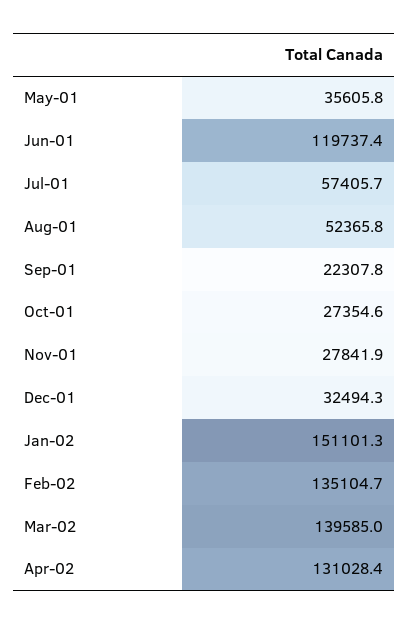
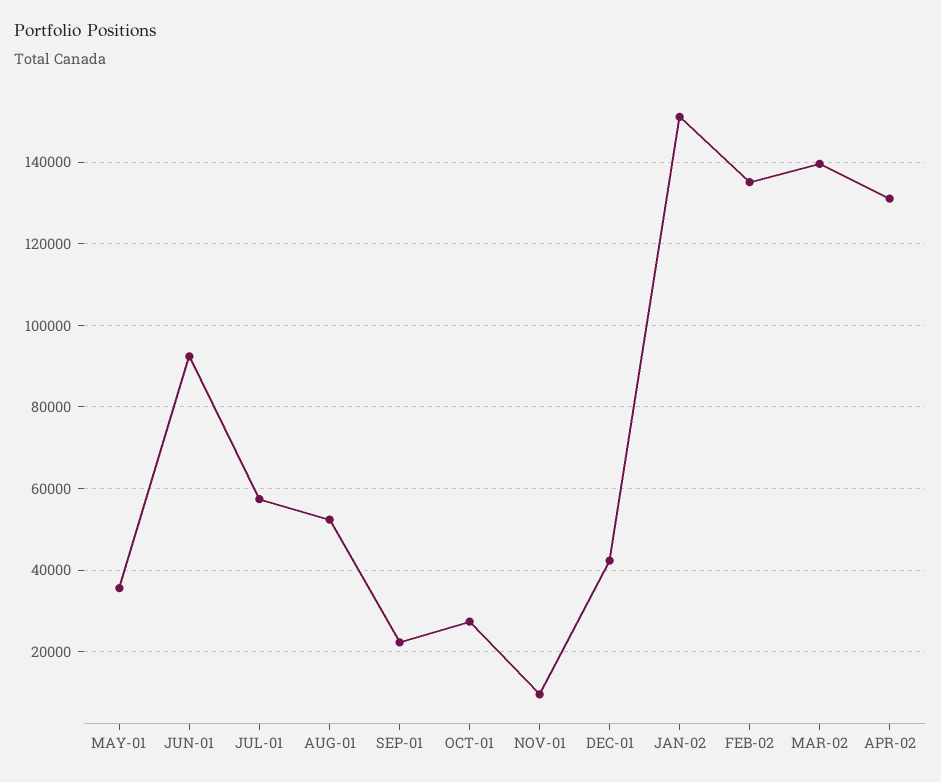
  {
    "May-01": 35605.8,
-   "Jun-01": 119737.4,
+   "Jun-01": 92000,
    "Jul-01": 57405.7,
    "Aug-01": 52365.8,
    "Sep-01": 22307.8,
    "Oct-01": 27354.6,
-   "Nov-01": 27841.9,
+   "Nov-01": 10000,
-   "Dec-01": 32494.3,
+   "Dec-01": 42000,
    "Jan-02": 151101.3,
    "Feb-02": 135104.7,
    "Mar-02": 139585,
    "Apr-02": 131028.4
  }

